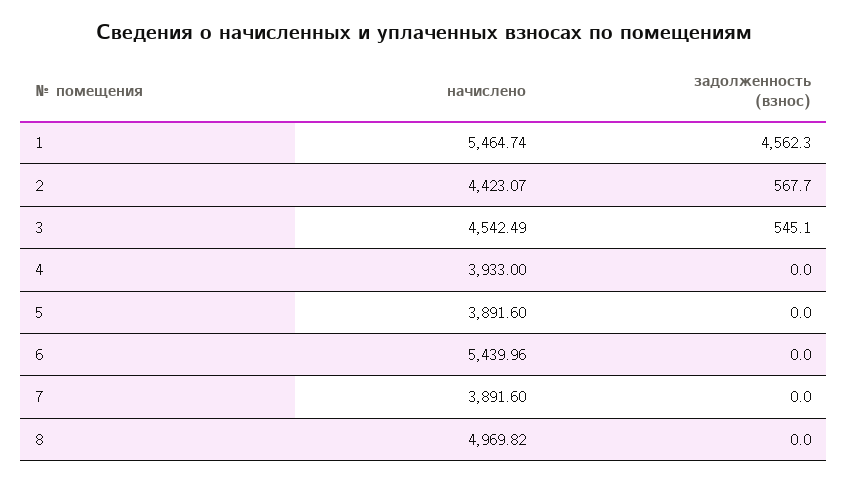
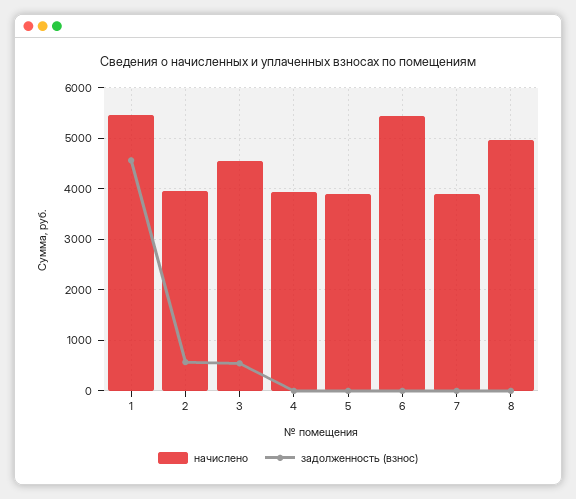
  {
    "начислено": {
      "1": 5464.74,
-     "2": 4423.07,
+     "2": 4000,
      "3": 4542.49,
      "4": 3933,
      "5": 3891.6,
      "6": 5439.96,
      "7": 3891.6,
      "8": 4969.82
    },
    "задолженность (взнос)": {
      "1": 4562.3,
      "2": 567.7,
      "3": 545.1,
      "4": 0,
      "5": 0,
      "6": 0,
      "7": 0,
      "8": 0
    }
  }

